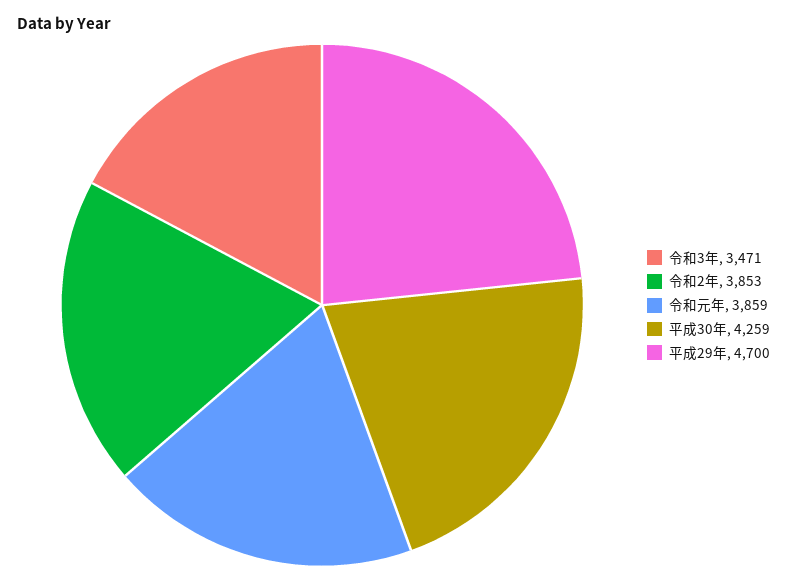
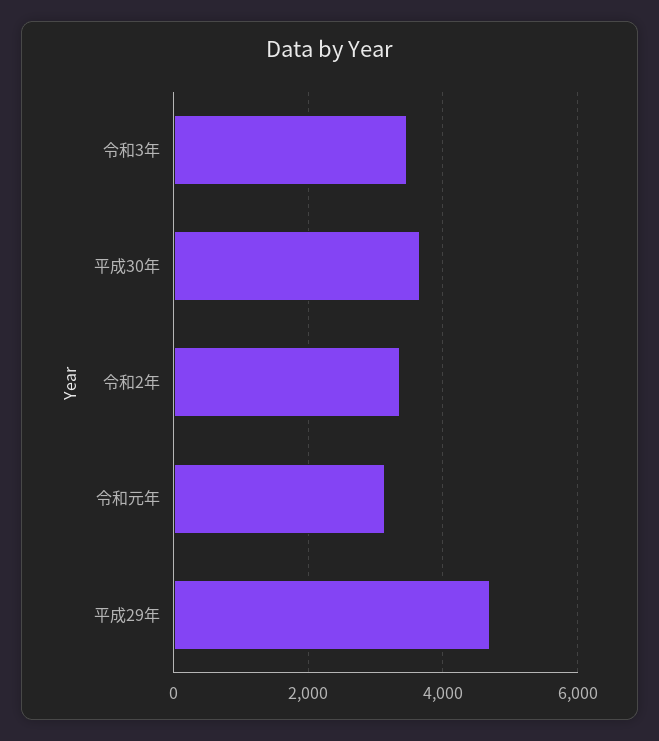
  {
    "令和3年": 3471,
-   "令和2年": 3853,
+   "令和2年": 3400,
-   "令和元年": 3859,
+   "令和元年": 3200,
-   "平成30年": 4259,
+   "平成30年": 3600,
    "平成29年": 4700
  }

